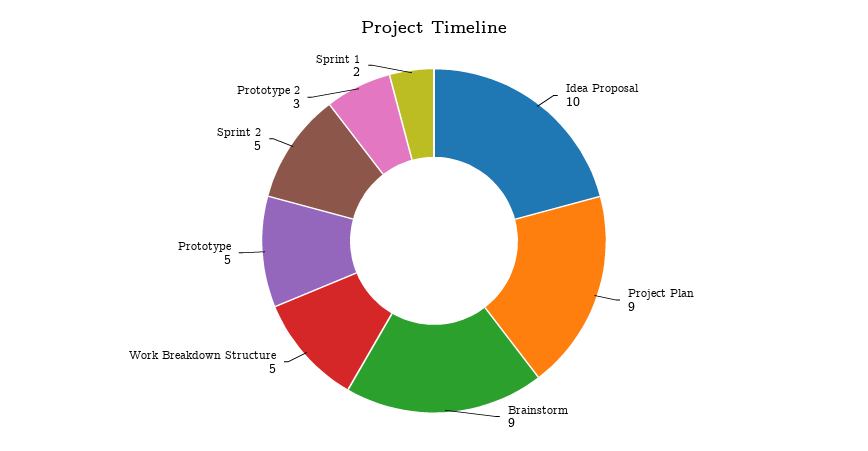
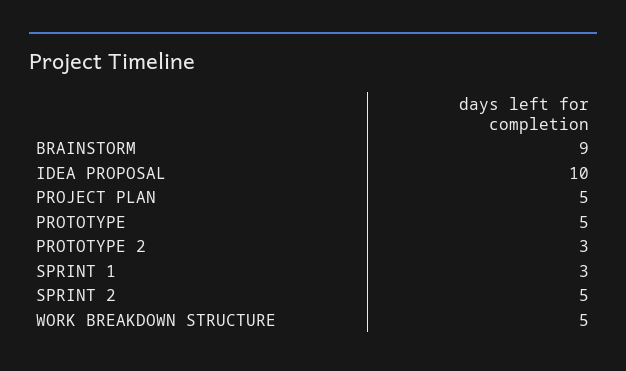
  {
    "Idea Proposal": 10,
-   "Project Plan": 9,
+   "Project Plan": 5,
    "Brainstorm": 9,
    "Work Breakdown Structure": 5,
    "Prototype": 5,
    "Sprint 2": 5,
    "Prototype 2": 3,
-   "Sprint 1": 2
+   "Sprint 1": 3
  }

